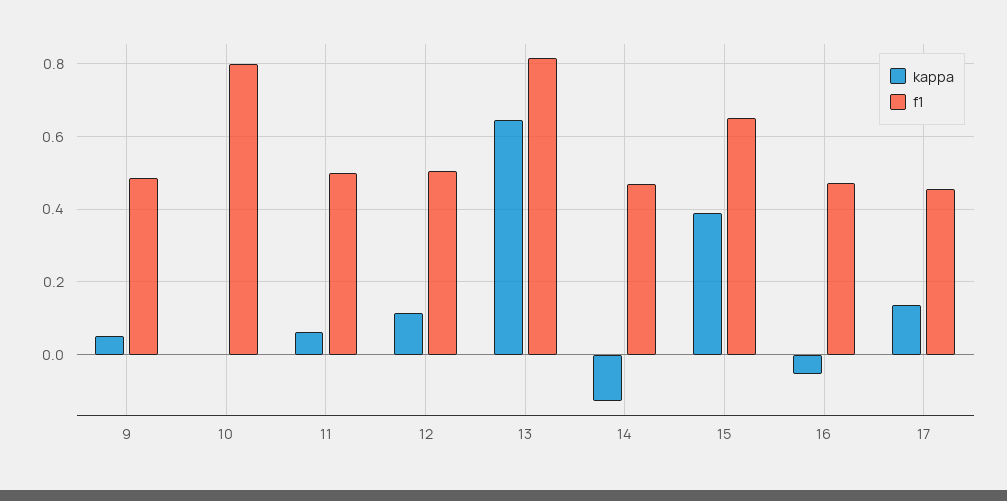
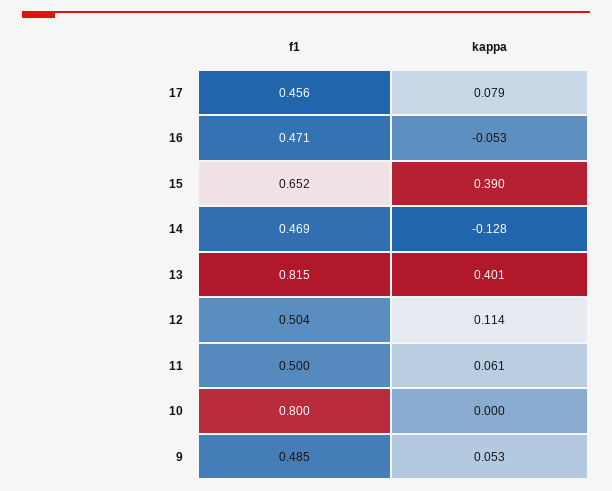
  {
    "kappa": {
      "9": 0.053,
      "10": 0,
      "11": 0.061,
      "12": 0.114,
-     "13": 0.64,
+     "13": 0.401,
      "14": -0.128,
      "15": 0.39,
      "16": -0.053,
-     "17": 0.14
+     "17": 0.079
    },
    "f1": {
      "9": 0.485,
      "10": 0.8,
      "11": 0.5,
      "12": 0.504,
      "13": 0.815,
      "14": 0.469,
      "15": 0.652,
      "16": 0.471,
      "17": 0.456
    }
  }

